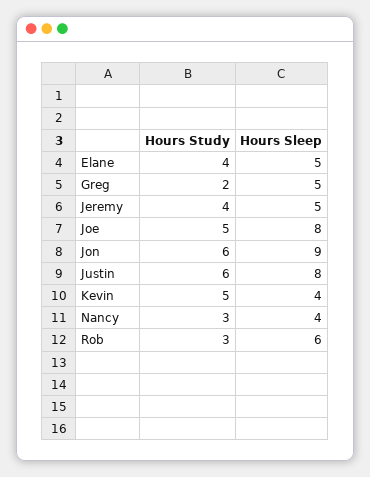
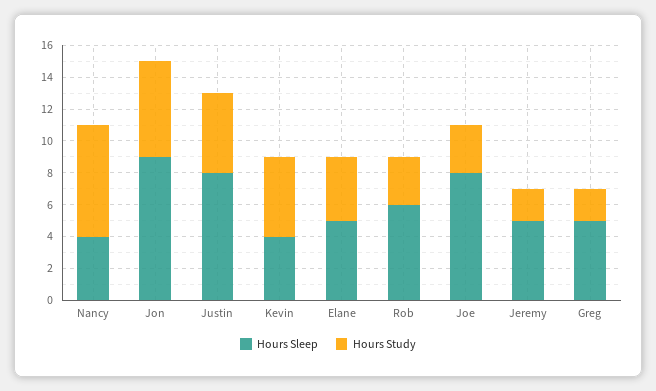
  {
    "Hours Study": {
      "Elane": 4,
      "Greg": 2,
-     "Jeremy": 4,
+     "Jeremy": 2,
-     "Joe": 5,
+     "Joe": 3,
      "Jon": 6,
-     "Justin": 6,
+     "Justin": 5,
      "Kevin": 5,
-     "Nancy": 3,
+     "Nancy": 7,
      "Rob": 3
    },
    "Hours Sleep": {
      "Elane": 5,
      "Greg": 5,
      "Jeremy": 5,
      "Joe": 8,
      "Jon": 9,
      "Justin": 8,
      "Kevin": 4,
      "Nancy": 4,
      "Rob": 6
    }
  }

